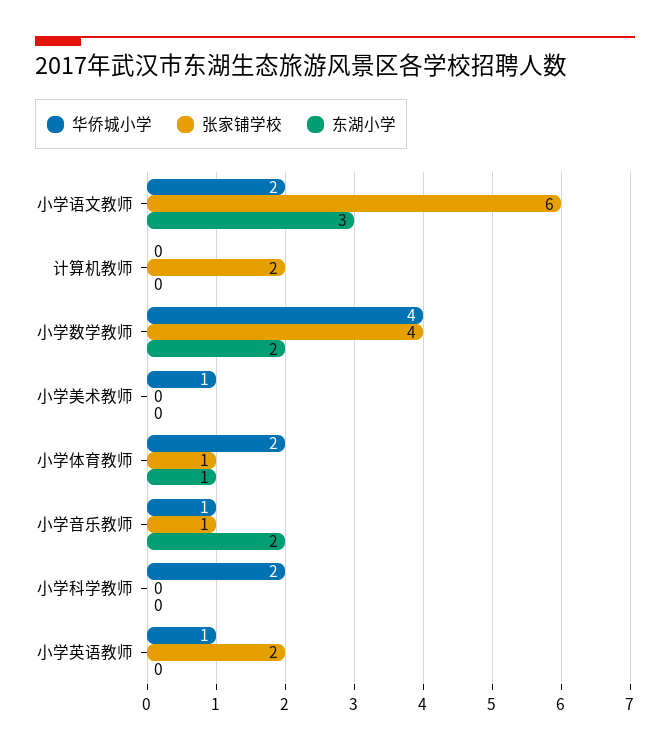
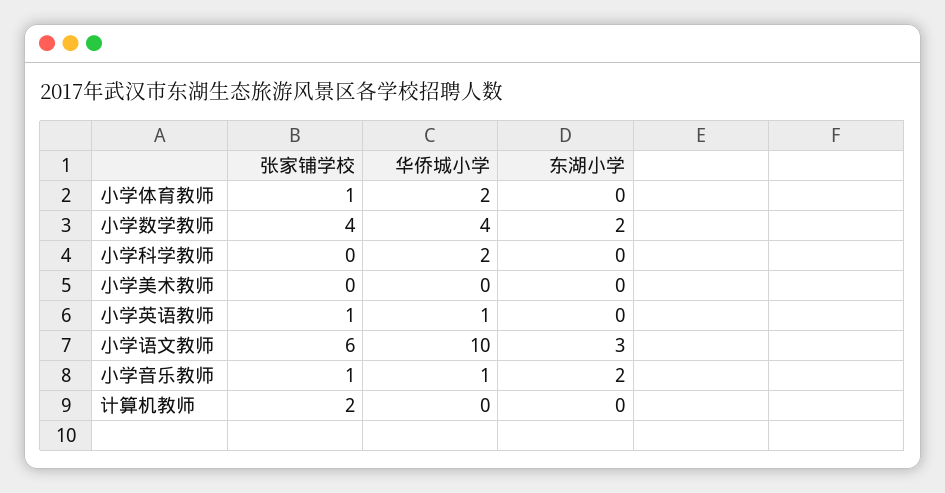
  {
    "华侨城小学": {
-     "小学语文教师": 2,
+     "小学语文教师": 10,
      "计算机教师": 0,
      "小学数学教师": 4,
-     "小学美术教师": 1,
+     "小学美术教师": 0,
      "小学体育教师": 2,
      "小学音乐教师": 1,
      "小学科学教师": 2,
      "小学英语教师": 1
    },
    "张家铺学校": {
      "小学语文教师": 6,
      "计算机教师": 2,
      "小学数学教师": 4,
      "小学美术教师": 0,
      "小学体育教师": 1,
      "小学音乐教师": 1,
      "小学科学教师": 0,
-     "小学英语教师": 2
+     "小学英语教师": 1
    },
    "东湖小学": {
      "小学语文教师": 3,
      "计算机教师": 0,
      "小学数学教师": 2,
      "小学美术教师": 0,
-     "小学体育教师": 1,
+     "小学体育教师": 0,
      "小学音乐教师": 2,
      "小学科学教师": 0,
      "小学英语教师": 0
    }
  }

